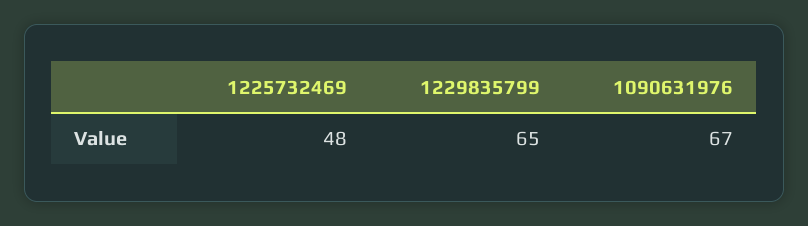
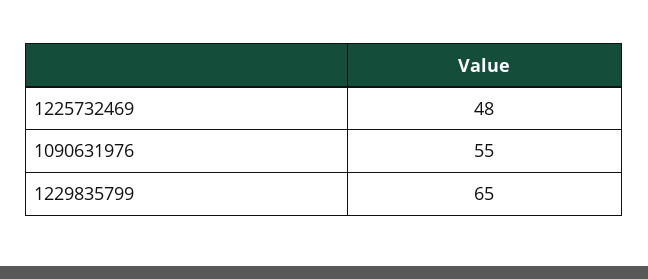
  {
    "1225732469": 48,
    "1229835799": 65,
-   "1090631976": 67
+   "1090631976": 55
  }

